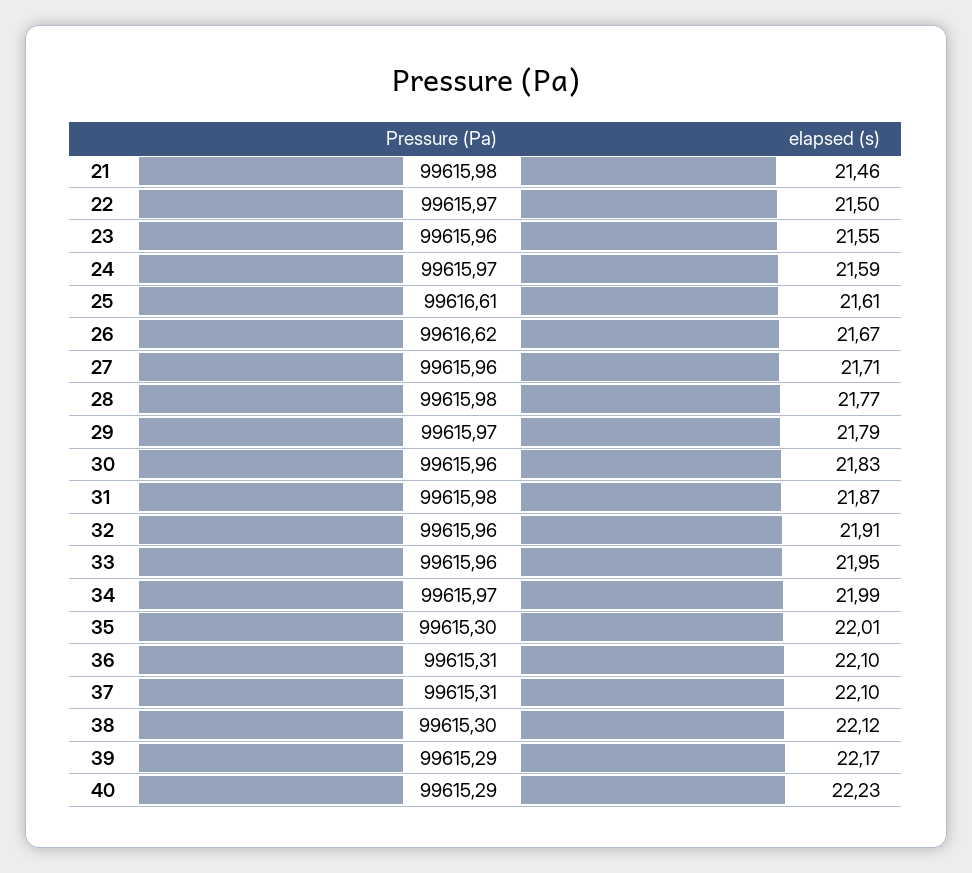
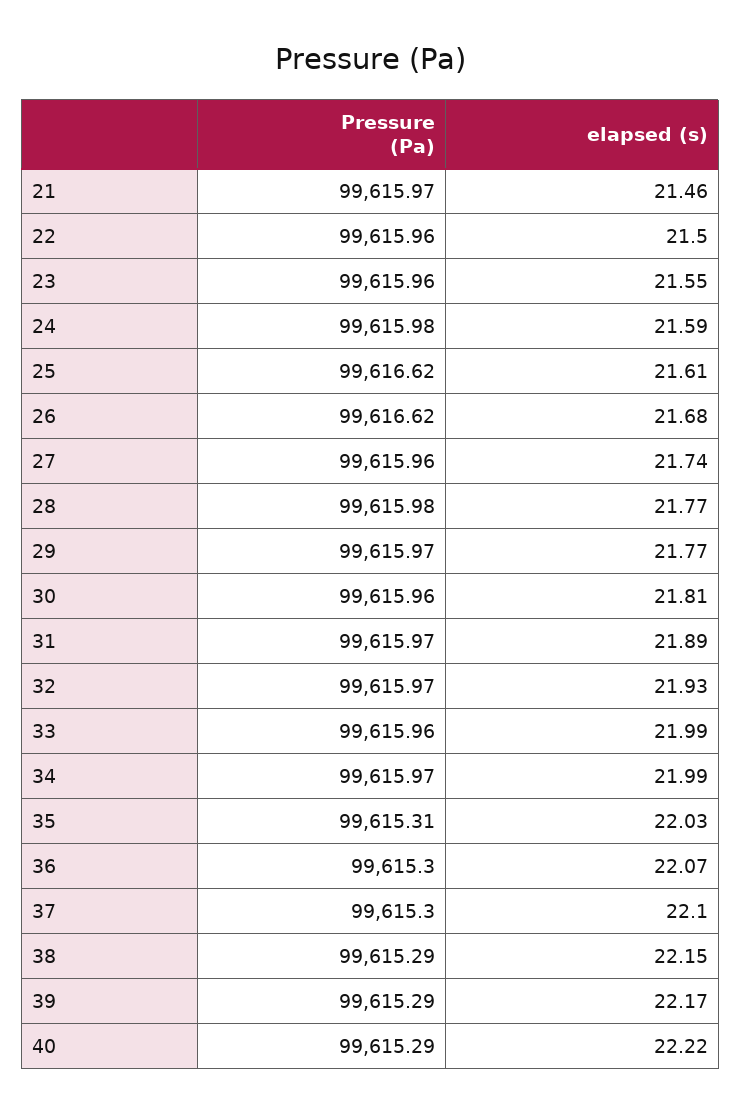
  {
    "Pressure (Pa)": {
-     "21": 99615.98,
+     "21": 99615.97,
-     "22": 99615.97,
+     "22": 99615.96,
      "23": 99615.96,
-     "24": 99615.97,
+     "24": 99615.98,
-     "25": 99616.61,
+     "25": 99616.62,
      "26": 99616.62,
      "27": 99615.96,
      "28": 99615.98,
      "29": 99615.97,
      "30": 99615.96,
-     "31": 99615.98,
+     "31": 99615.97,
-     "32": 99615.96,
+     "32": 99615.97,
      "33": 99615.96,
      "34": 99615.97,
-     "35": 99615.3,
+     "35": 99615.31,
-     "36": 99615.31,
+     "36": 99615.3,
-     "37": 99615.31,
+     "37": 99615.3,
-     "38": 99615.3,
+     "38": 99615.29,
      "39": 99615.29,
      "40": 99615.29
    },
    "elapsed (s)": {
      "21": 21.46,
      "22": 21.5,
      "23": 21.55,
      "24": 21.59,
      "25": 21.61,
-     "26": 21.67,
+     "26": 21.68,
-     "27": 21.71,
+     "27": 21.74,
      "28": 21.77,
-     "29": 21.79,
+     "29": 21.77,
-     "30": 21.83,
+     "30": 21.81,
-     "31": 21.87,
+     "31": 21.89,
-     "32": 21.91,
+     "32": 21.93,
-     "33": 21.95,
+     "33": 21.99,
      "34": 21.99,
-     "35": 22.01,
+     "35": 22.03,
-     "36": 22.1,
+     "36": 22.07,
      "37": 22.1,
-     "38": 22.12,
+     "38": 22.15,
      "39": 22.17,
-     "40": 22.23
+     "40": 22.22
    }
  }

